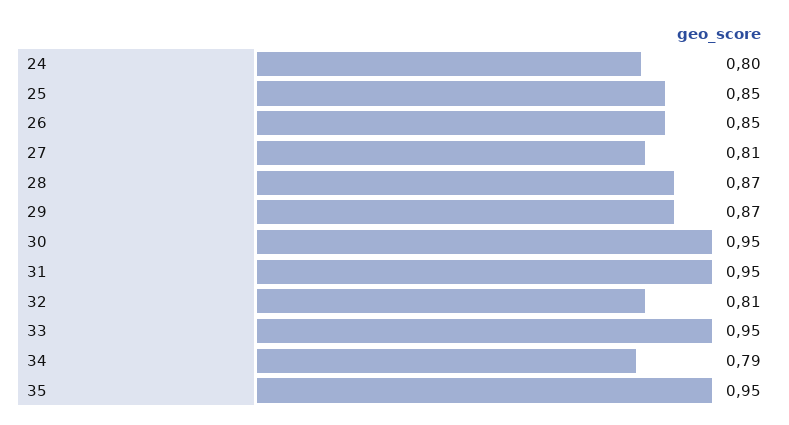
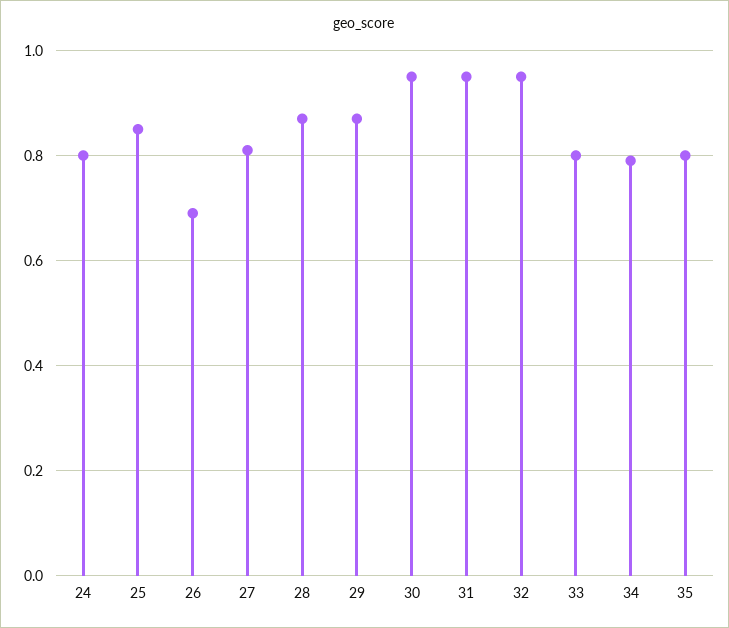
  {
    "24": 0.8,
    "25": 0.85,
-   "26": 0.85,
+   "26": 0.7,
    "27": 0.81,
    "28": 0.87,
    "29": 0.87,
    "30": 0.95,
    "31": 0.95,
-   "32": 0.81,
+   "32": 0.95,
-   "33": 0.95,
+   "33": 0.8,
    "34": 0.79,
-   "35": 0.95
+   "35": 0.8
  }

